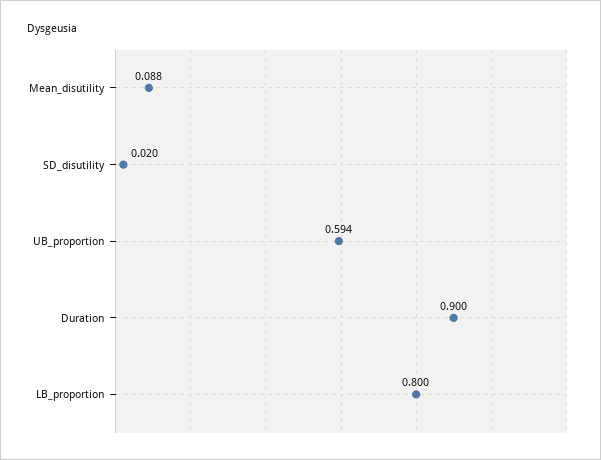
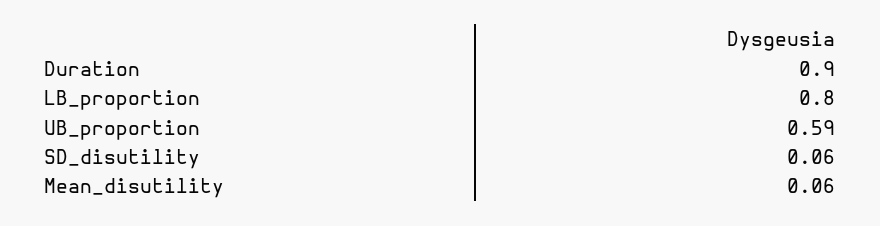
  {
-   "Mean_disutility": 0.088,
+   "Mean_disutility": 0.06,
-   "SD_disutility": 0.02,
+   "SD_disutility": 0.06,
    "UB_proportion": 0.594,
    "Duration": 0.9,
    "LB_proportion": 0.8
  }

